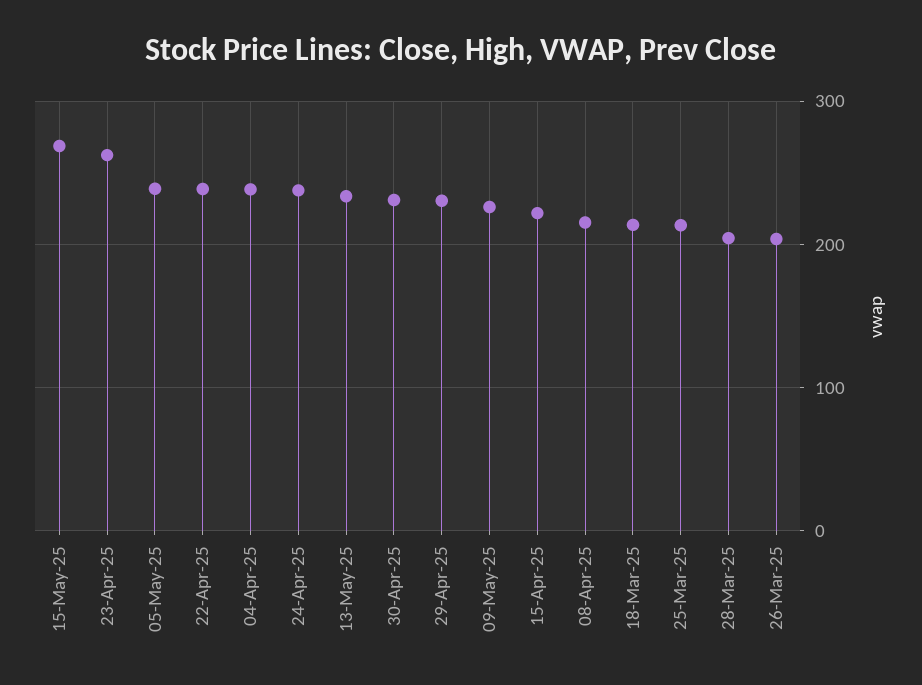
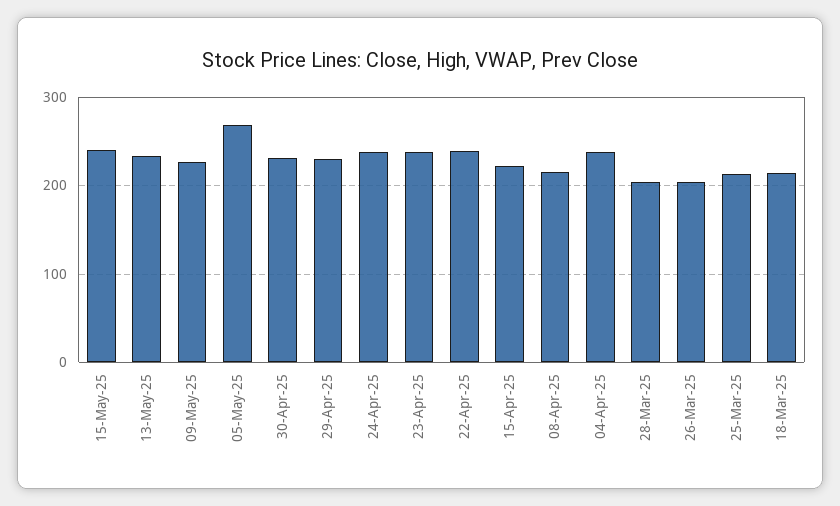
  {
-   "15-May-25": 270,
+   "15-May-25": 240,
-   "23-Apr-25": 260,
+   "23-Apr-25": 240,
-   "05-May-25": 240,
+   "05-May-25": 270,
    "22-Apr-25": 240,
    "04-Apr-25": 240,
    "24-Apr-25": 240,
    "13-May-25": 230,
    "30-Apr-25": 230,
    "29-Apr-25": 230,
    "09-May-25": 230,
    "15-Apr-25": 220,
    "08-Apr-25": 220,
    "18-Mar-25": 210,
    "25-Mar-25": 210,
    "28-Mar-25": 200,
    "26-Mar-25": 200
  }

